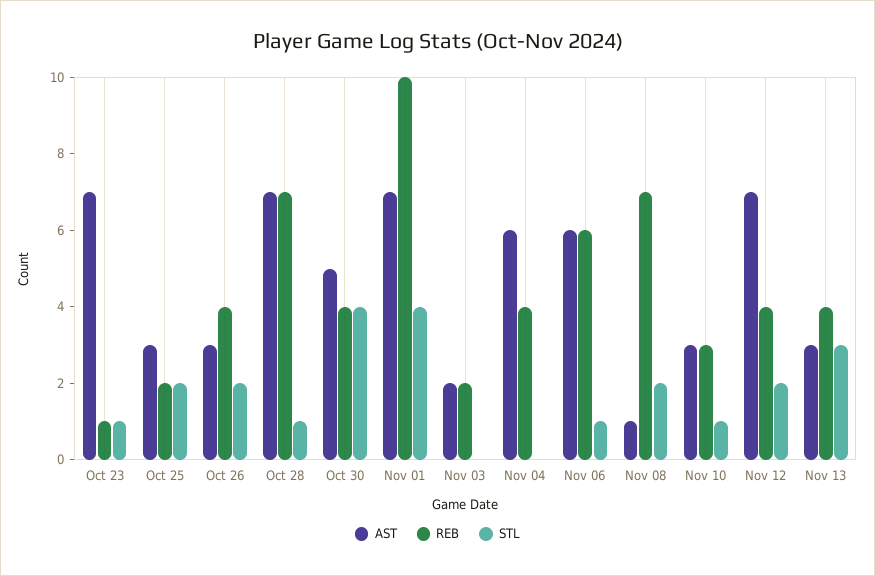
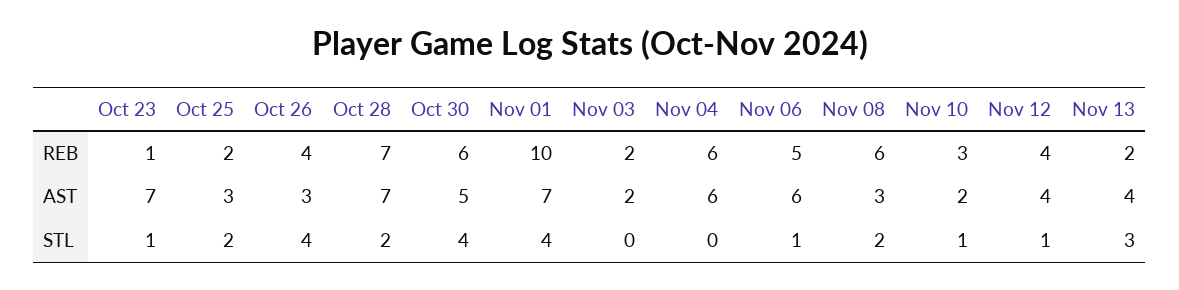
  {
    "AST": {
      "Oct 23": 7,
      "Oct 25": 3,
      "Oct 26": 3,
      "Oct 28": 7,
      "Oct 30": 5,
      "Nov 01": 7,
      "Nov 03": 2,
      "Nov 04": 6,
      "Nov 06": 6,
-     "Nov 08": 1,
+     "Nov 08": 3,
-     "Nov 10": 3,
+     "Nov 10": 2,
-     "Nov 12": 7,
+     "Nov 12": 4,
-     "Nov 13": 3
+     "Nov 13": 4
    },
    "REB": {
      "Oct 23": 1,
      "Oct 25": 2,
      "Oct 26": 4,
      "Oct 28": 7,
-     "Oct 30": 4,
+     "Oct 30": 6,
      "Nov 01": 10,
      "Nov 03": 2,
-     "Nov 04": 4,
+     "Nov 04": 6,
-     "Nov 06": 6,
+     "Nov 06": 5,
-     "Nov 08": 7,
+     "Nov 08": 6,
      "Nov 10": 3,
      "Nov 12": 4,
-     "Nov 13": 4
+     "Nov 13": 2
    },
    "STL": {
      "Oct 23": 1,
      "Oct 25": 2,
-     "Oct 26": 2,
+     "Oct 26": 4,
-     "Oct 28": 1,
+     "Oct 28": 2,
      "Oct 30": 4,
      "Nov 01": 4,
      "Nov 03": 0,
      "Nov 04": 0,
      "Nov 06": 1,
      "Nov 08": 2,
      "Nov 10": 1,
-     "Nov 12": 2,
+     "Nov 12": 1,
      "Nov 13": 3
    }
  }

